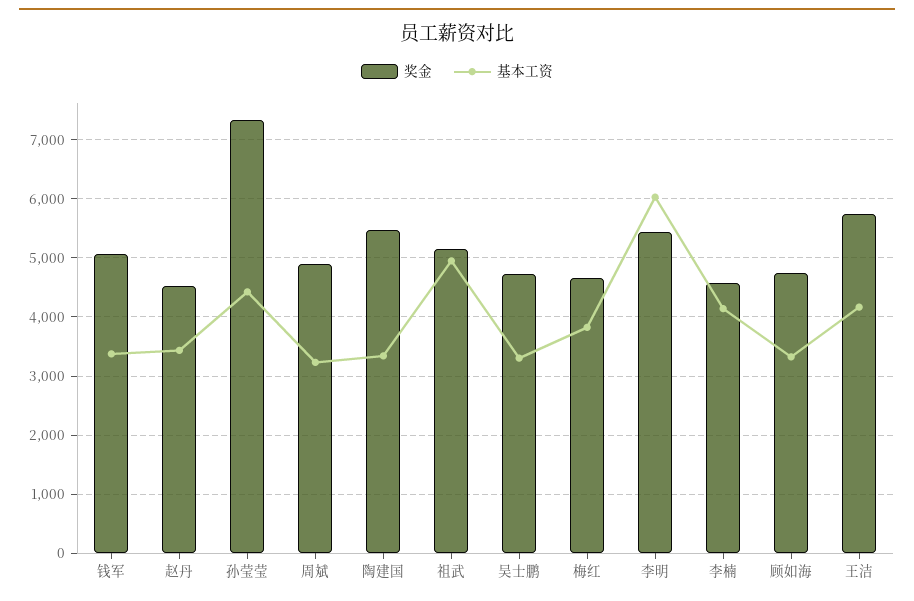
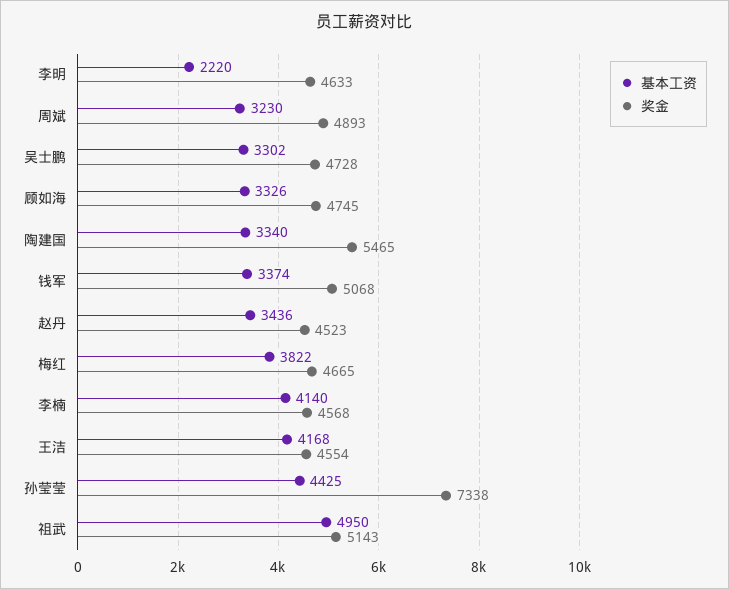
  {
    "奖金": {
      "钱军": 5068,
      "赵丹": 4523,
      "孙莹莹": 7338,
      "周斌": 4893,
      "陶建国": 5465,
      "祖武": 5143,
      "吴士鹏": 4728,
      "梅红": 4665,
-     "李明": 5400,
+     "李明": 4633,
      "李楠": 4568,
      "顾如海": 4745,
-     "王洁": 5800
+     "王洁": 4554
    },
    "基本工资": {
      "钱军": 3374,
      "赵丹": 3436,
      "孙莹莹": 4425,
      "周斌": 3230,
      "陶建国": 3340,
      "祖武": 4950,
      "吴士鹏": 3302,
      "梅红": 3822,
-     "李明": 6000,
+     "李明": 2220,
      "李楠": 4140,
      "顾如海": 3326,
      "王洁": 4168
    }
  }

